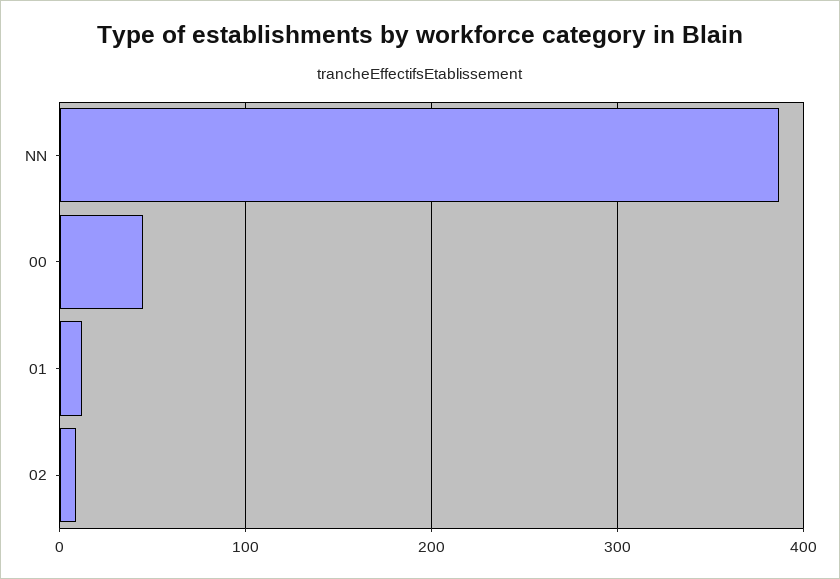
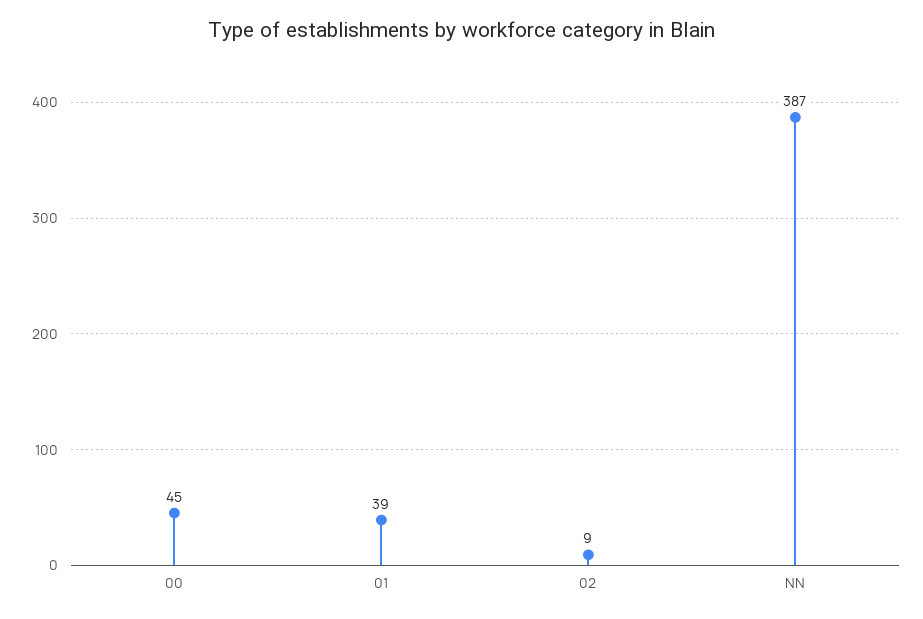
  {
    "NN": 387,
    "00": 45,
-   "01": 10,
+   "01": 39,
    "02": 9
  }

